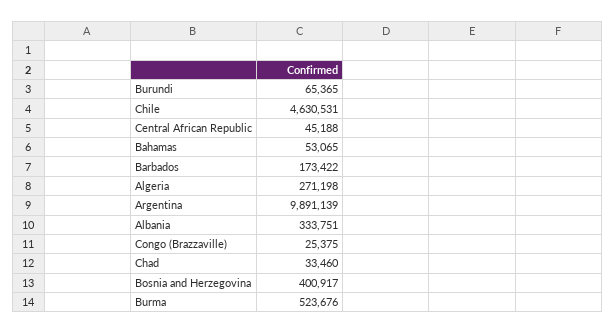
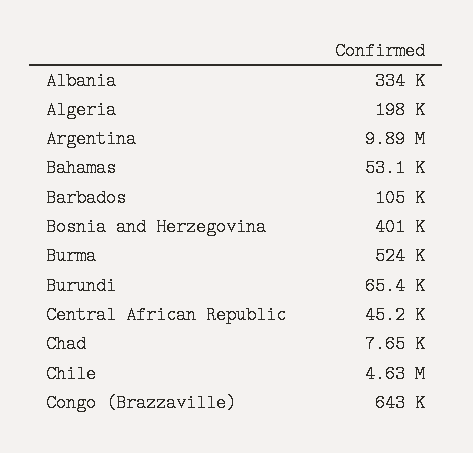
  {
    "Burundi": 65365,
    "Chile": 4630531,
    "Central African Republic": 45188,
    "Bahamas": 53065,
-   "Barbados": 173422,
+   "Barbados": 105000,
-   "Algeria": 271198,
+   "Algeria": 198000,
    "Argentina": 9891139,
    "Albania": 333751,
-   "Congo (Brazzaville)": 25375,
+   "Congo (Brazzaville)": 643000,
-   "Chad": 33460,
+   "Chad": 7650,
    "Bosnia and Herzegovina": 400917,
    "Burma": 523676
  }

